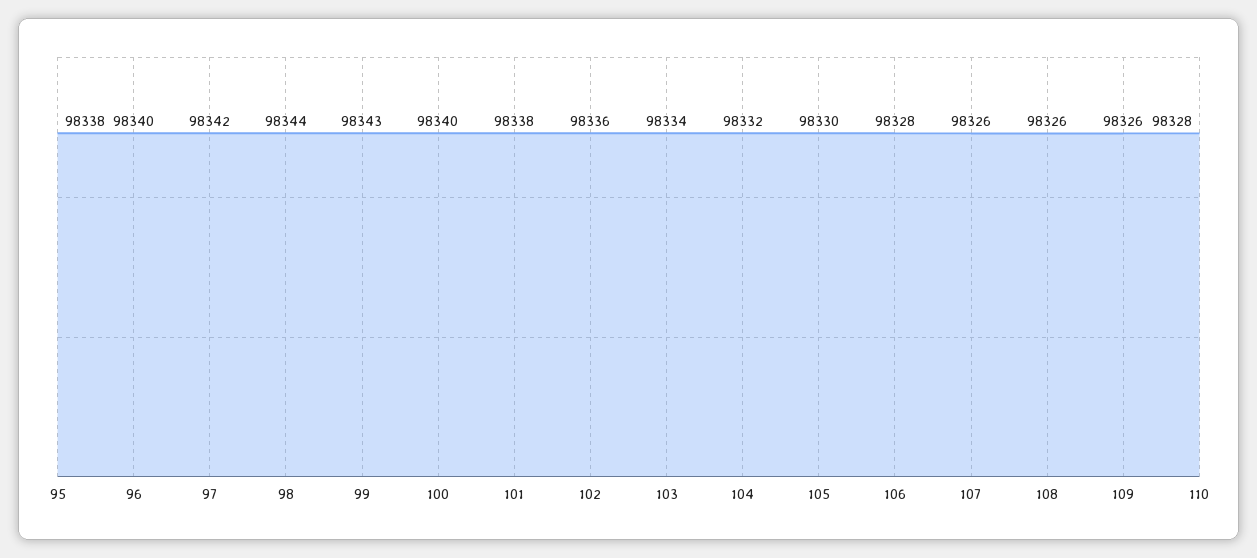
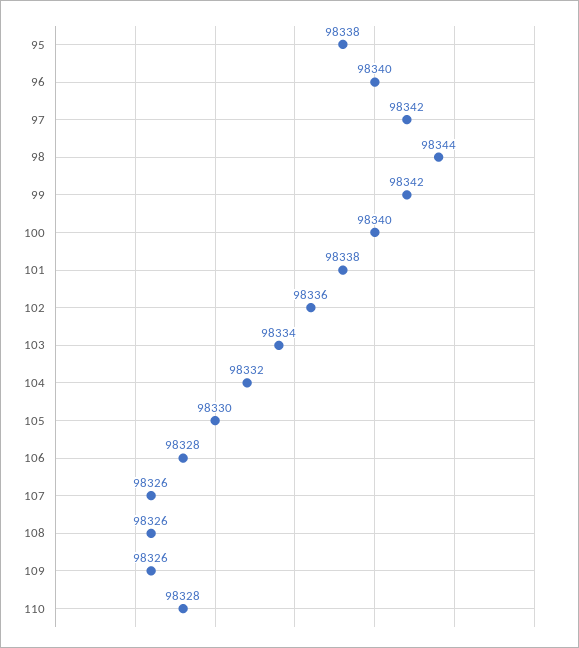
  {
    "95": 98338,
    "96": 98340,
    "97": 98342,
    "98": 98344,
-   "99": 98343,
+   "99": 98342,
    "100": 98340,
    "101": 98338,
    "102": 98336,
    "103": 98334,
    "104": 98332,
    "105": 98330,
    "106": 98328,
    "107": 98326,
    "108": 98326,
    "109": 98326,
    "110": 98328
  }

